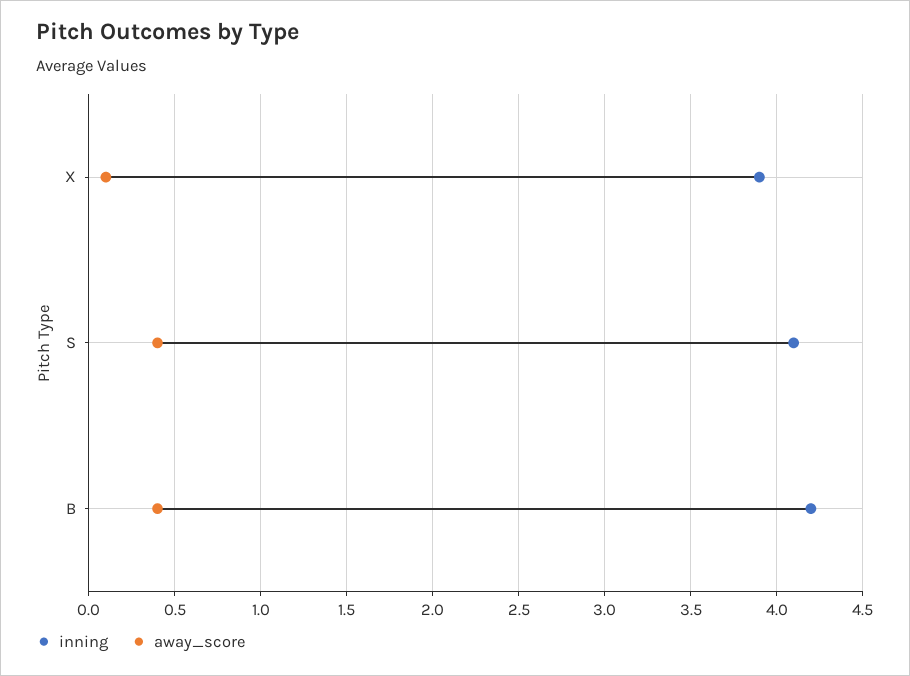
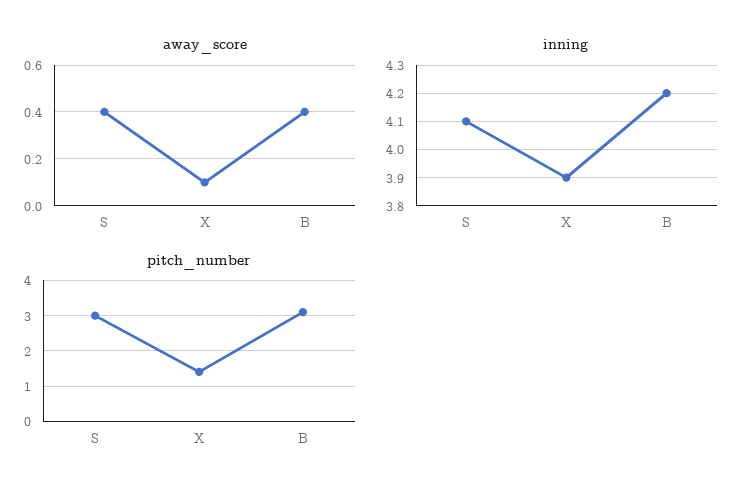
  {
    "inning": {
      "X": 3.9,
      "S": 4.1,
      "B": 4.2
    },
    "away_score": {
      "X": 0.1,
      "S": 0.4,
      "B": 0.4
-   }
+   },
+   "pitch_number": {
+     "S": 3,
+     "X": 1.5,
+     "B": 3
+   }
  }

